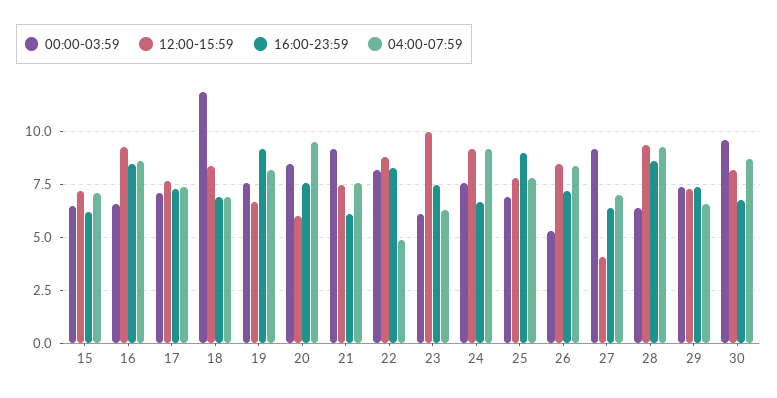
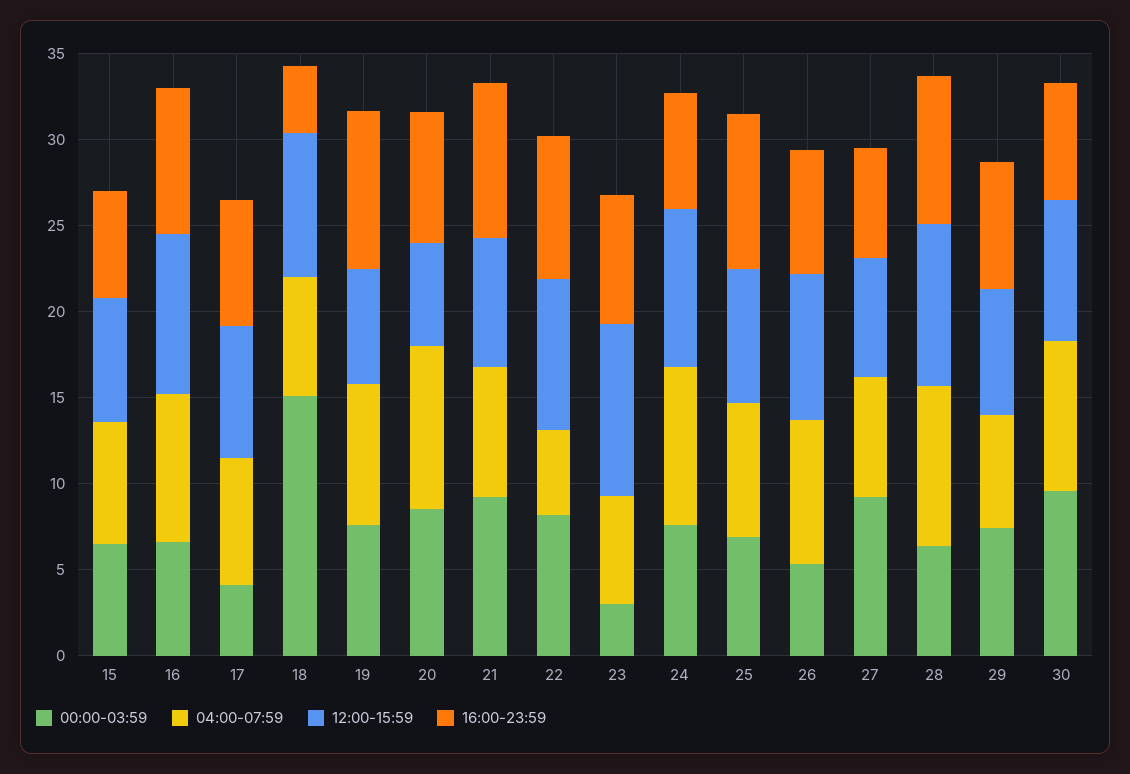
  {
    "00:00-03:59": {
      "15": 6.5,
      "16": 6.5,
-     "17": 7,
+     "17": 4,
-     "18": 12,
+     "18": 15,
      "19": 7.5,
      "20": 8.5,
      "21": 9,
      "22": 8,
-     "23": 6,
+     "23": 3,
      "24": 7.5,
      "25": 7,
      "26": 5.5,
      "27": 9,
      "28": 6.5,
      "29": 7.5,
      "30": 9.5
    },
    "12:00-15:59": {
      "15": 7,
      "16": 9.5,
      "17": 7.5,
      "18": 8.5,
      "19": 6.5,
      "20": 6,
      "21": 7.5,
      "22": 9,
      "23": 10,
      "24": 9,
      "25": 8,
      "26": 8.5,
-     "27": 4,
+     "27": 7,
      "28": 9.5,
      "29": 7.5,
      "30": 8
    },
    "16:00-23:59": {
      "15": 6,
      "16": 8.5,
      "17": 7.5,
-     "18": 7,
+     "18": 4,
      "19": 9,
      "20": 7.5,
-     "21": 6,
+     "21": 9,
      "22": 8.5,
      "23": 7.5,
      "24": 6.5,
      "25": 9,
      "26": 7,
      "27": 6.5,
      "28": 8.5,
      "29": 7.5,
      "30": 7
    },
    "04:00-07:59": {
      "15": 7,
      "16": 8.5,
      "17": 7.5,
      "18": 7,
      "19": 8,
      "20": 9.5,
      "21": 7.5,
      "22": 5,
      "23": 6.5,
      "24": 9,
      "25": 8,
      "26": 8.5,
      "27": 7,
      "28": 9.5,
      "29": 6.5,
      "30": 8.5
    }
  }

